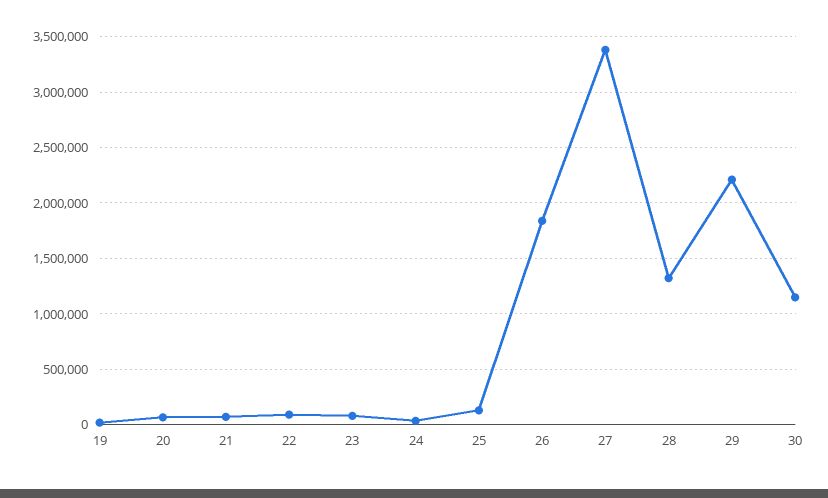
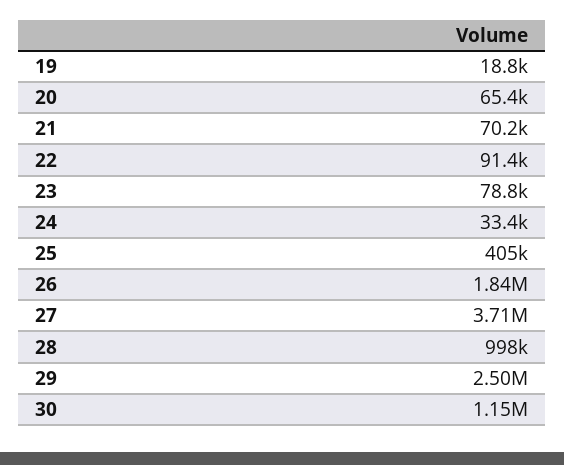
  {
    "19": 18800,
    "20": 65400,
    "21": 70200,
    "22": 91400,
    "23": 78800,
    "24": 33400,
-   "25": 100000,
+   "25": 405000,
    "26": 1840000,
-   "27": 3400000,
+   "27": 3710000,
-   "28": 1300000,
+   "28": 998000,
-   "29": 2200000,
+   "29": 2500000,
    "30": 1150000
  }

